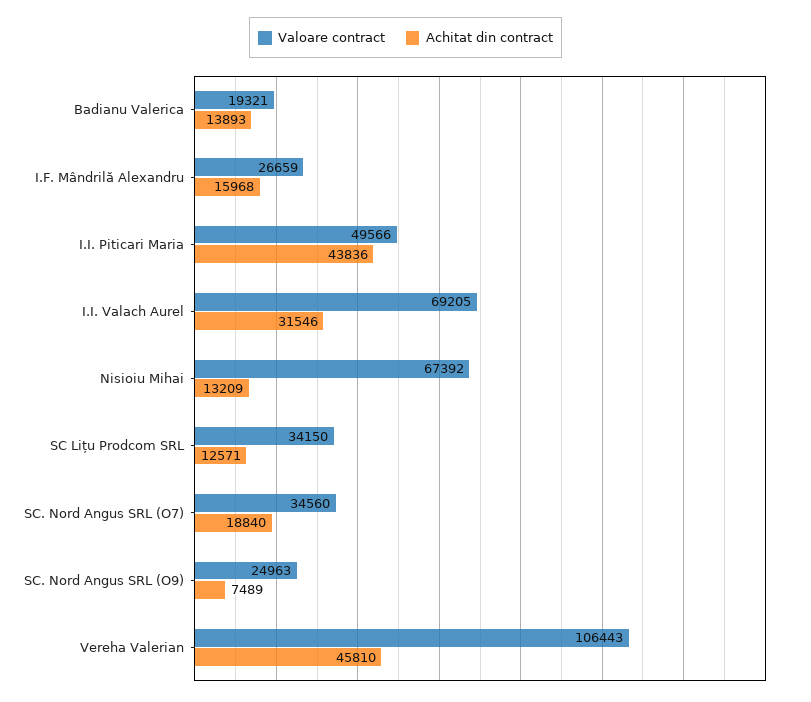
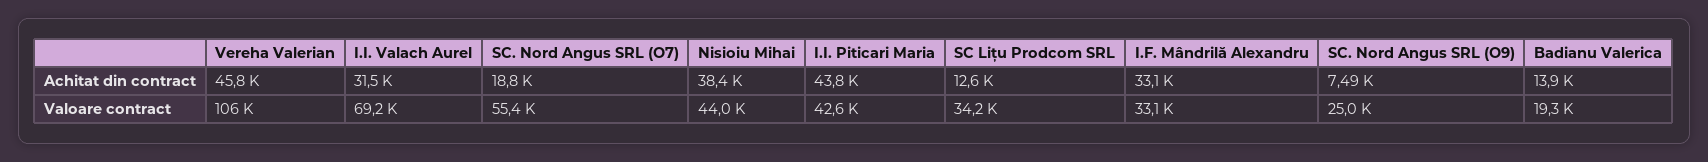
  {
    "Valoare contract": {
      "Badianu Valerica": 19321,
-     "I.F. Mândrilă Alexandru": 26659,
+     "I.F. Mândrilă Alexandru": 33100,
-     "I.I. Piticari Maria": 49566,
+     "I.I. Piticari Maria": 42600,
      "I.I. Valach Aurel": 69205,
-     "Nisioiu Mihai": 67392,
+     "Nisioiu Mihai": 44000,
      "SC Lițu Prodcom SRL": 34150,
-     "SC. Nord Angus SRL (O7)": 34560,
+     "SC. Nord Angus SRL (O7)": 55400,
      "SC. Nord Angus SRL (O9)": 24963,
      "Vereha Valerian": 106443
    },
    "Achitat din contract": {
      "Badianu Valerica": 13893,
-     "I.F. Mândrilă Alexandru": 15968,
+     "I.F. Mândrilă Alexandru": 33100,
      "I.I. Piticari Maria": 43836,
      "I.I. Valach Aurel": 31546,
-     "Nisioiu Mihai": 13209,
+     "Nisioiu Mihai": 38400,
      "SC Lițu Prodcom SRL": 12571,
      "SC. Nord Angus SRL (O7)": 18840,
      "SC. Nord Angus SRL (O9)": 7489,
      "Vereha Valerian": 45810
    }
  }

